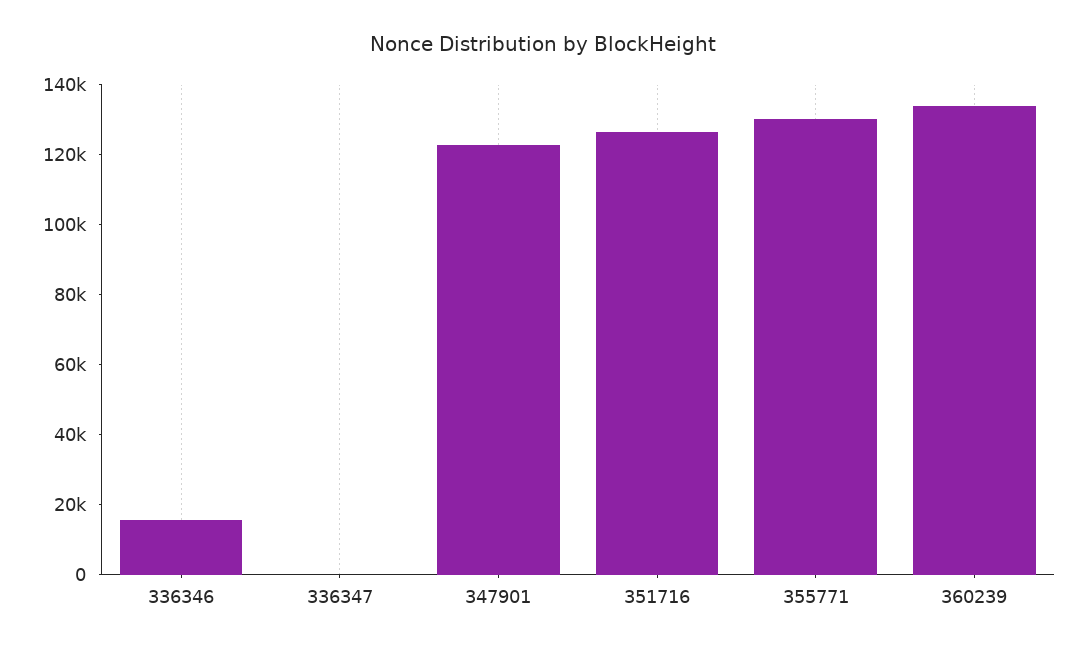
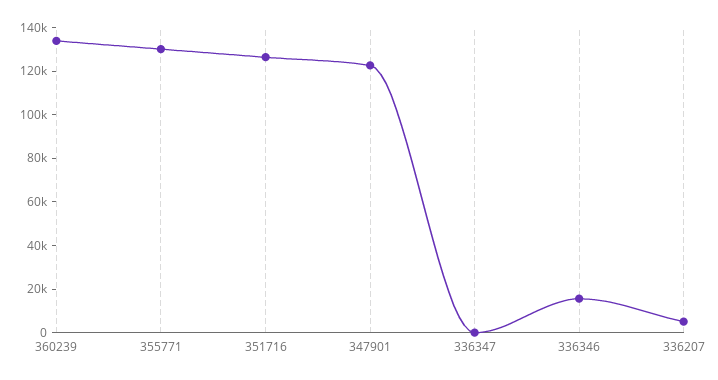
  {
    "336346": 15000,
    "336347": 0,
    "347901": 125000,
    "351716": 125000,
    "355771": 130000,
-   "360239": 135000
+   "360239": 135000,
+   "336207": 5000
  }

